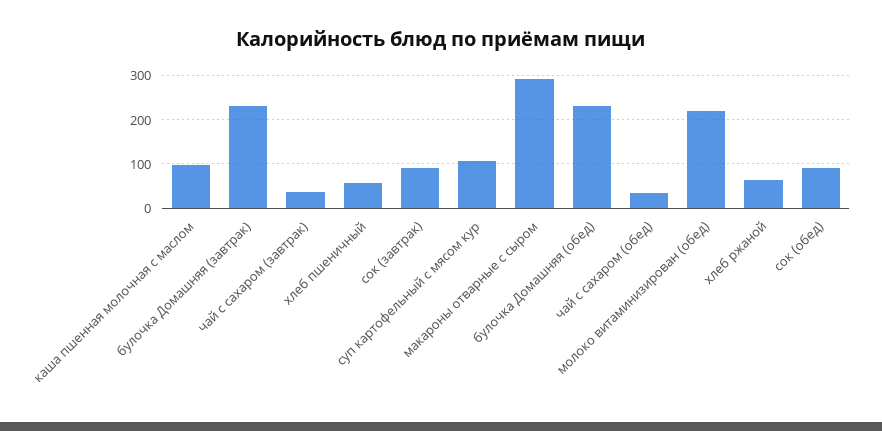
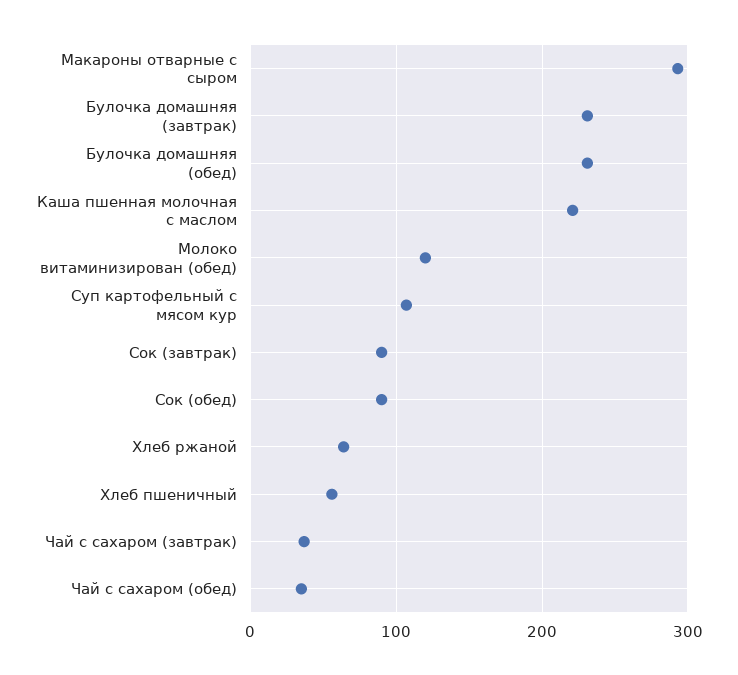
  {
-   "каша пшенная молочная с маслом": 100,
+   "каша пшенная молочная с маслом": 220,
    "булочка Домашняя (завтрак)": 230,
    "чай с сахаром (завтрак)": 40,
    "хлеб пшеничный": 60,
    "сок (завтрак)": 90,
    "суп картофельный с мясом кур": 110,
    "макароны отварные с сыром": 290,
    "булочка Домашняя (обед)": 230,
    "чай с сахаром (обед)": 40,
-   "молоко витаминизирован (обед)": 220,
+   "молоко витаминизирован (обед)": 120,
    "хлеб ржаной": 60,
    "сок (обед)": 90
  }

